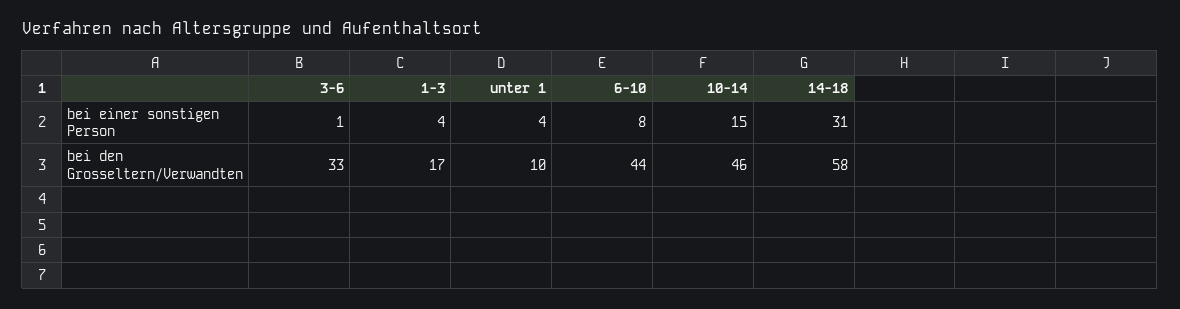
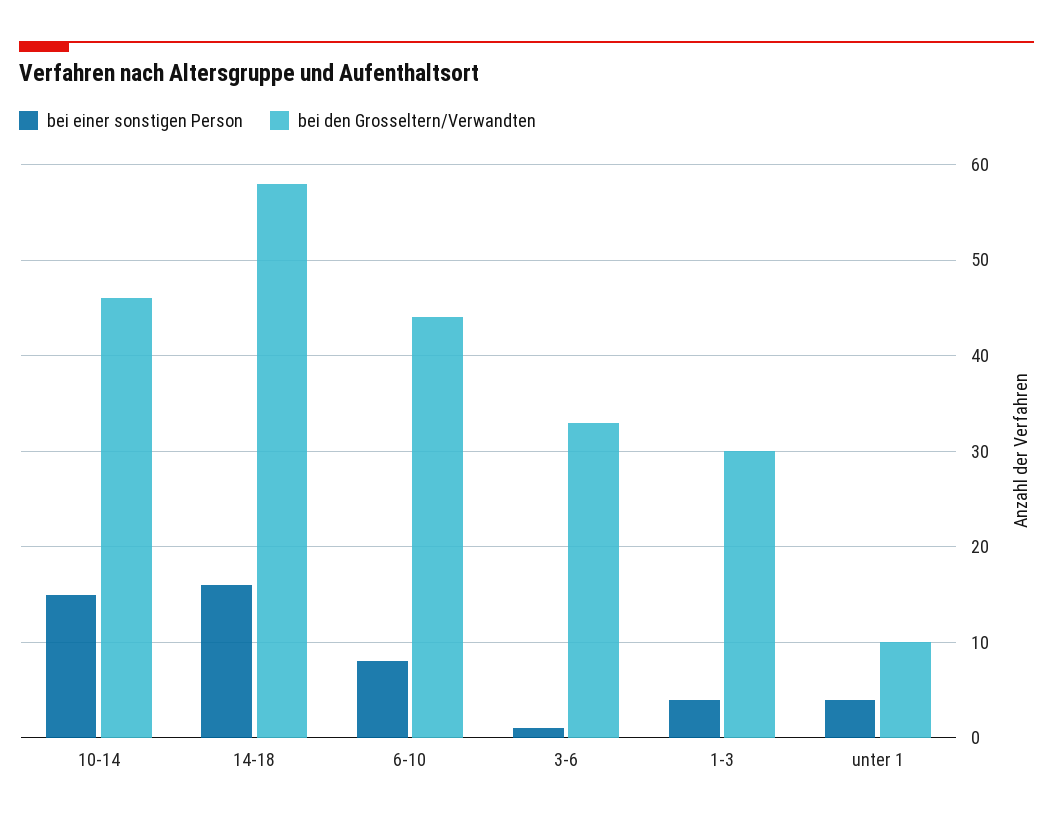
  {
    "bei einer sonstigen Person": {
      "3-6": 1,
      "1-3": 4,
      "unter 1": 4,
      "6-10": 8,
      "10-14": 15,
-     "14-18": 31
+     "14-18": 16
    },
    "bei den Grosseltern/Verwandten": {
      "3-6": 33,
-     "1-3": 17,
+     "1-3": 30,
      "unter 1": 10,
      "6-10": 44,
      "10-14": 46,
      "14-18": 58
    }
  }

